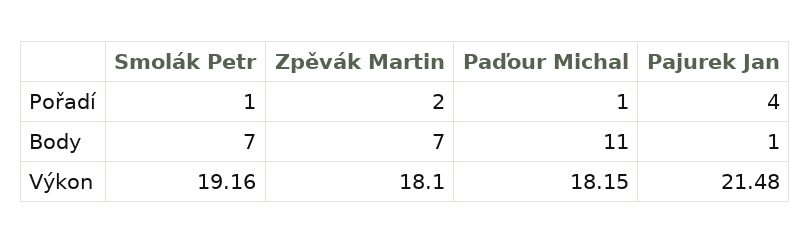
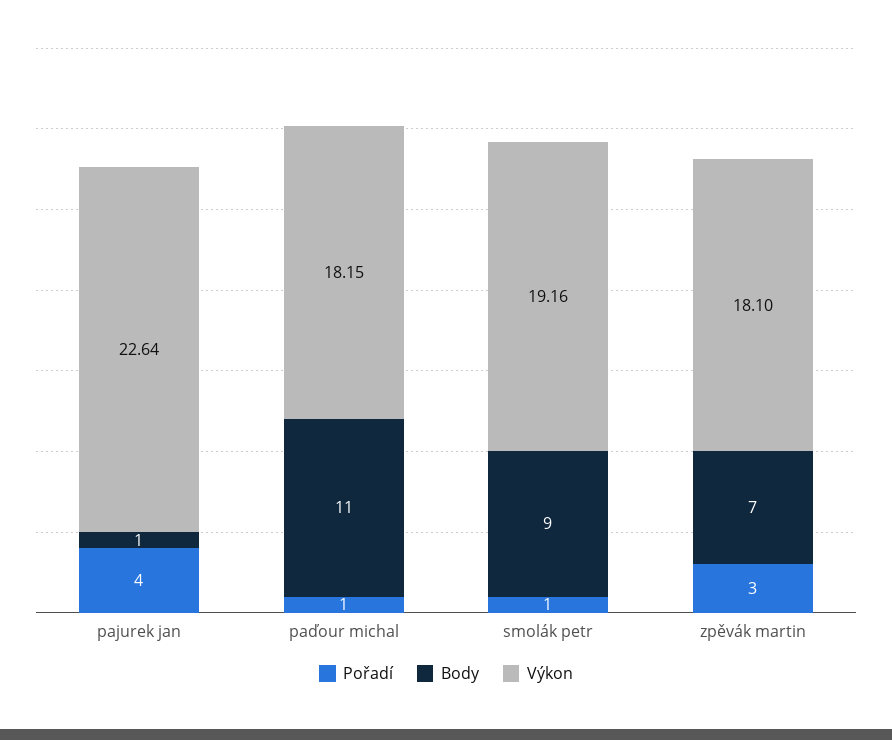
  {
    "Pořadí": {
      "Smolák Petr": 1,
-     "Zpěvák Martin": 2,
+     "Zpěvák Martin": 3,
      "Paďour Michal": 1,
      "Pajurek Jan": 4
    },
    "Body": {
-     "Smolák Petr": 7,
+     "Smolák Petr": 9,
      "Zpěvák Martin": 7,
      "Paďour Michal": 11,
      "Pajurek Jan": 1
    },
    "Výkon": {
      "Smolák Petr": 19.16,
      "Zpěvák Martin": 18.1,
      "Paďour Michal": 18.15,
-     "Pajurek Jan": 21.48
+     "Pajurek Jan": 22.64
    }
  }

